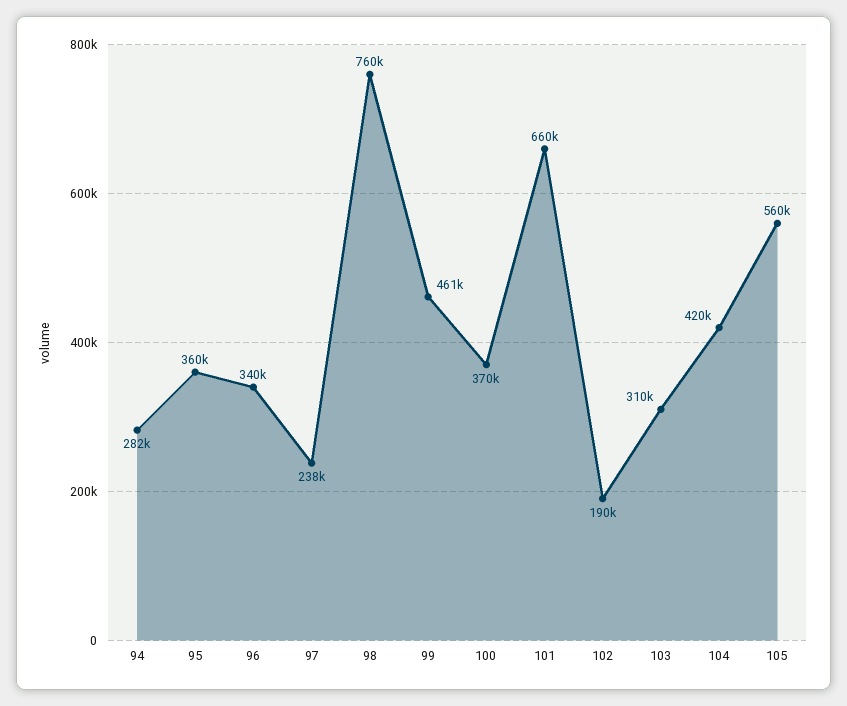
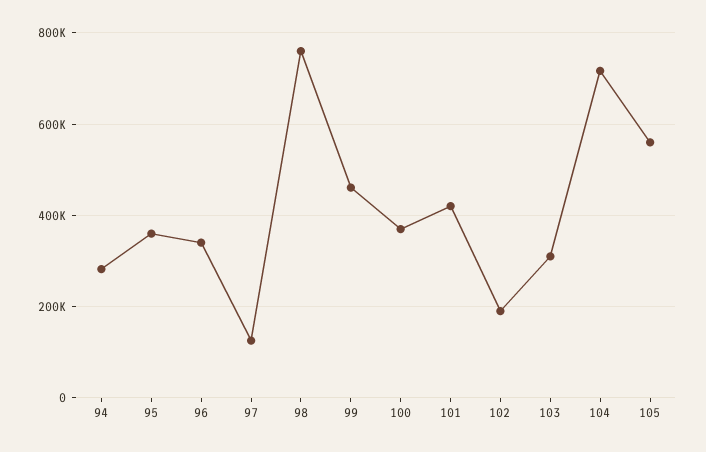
  {
    "94": 282000,
    "95": 360000,
    "96": 340000,
-   "97": 238000,
+   "97": 120000,
    "98": 760000,
    "99": 461000,
    "100": 370000,
-   "101": 660000,
+   "101": 420000,
    "102": 190000,
    "103": 310000,
-   "104": 420000,
+   "104": 720000,
    "105": 560000
  }

